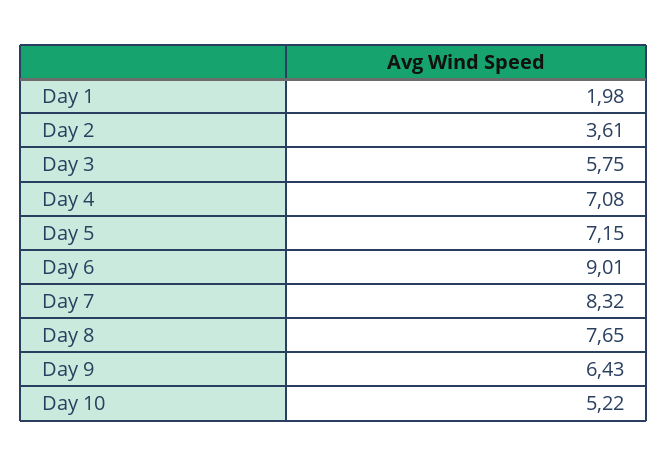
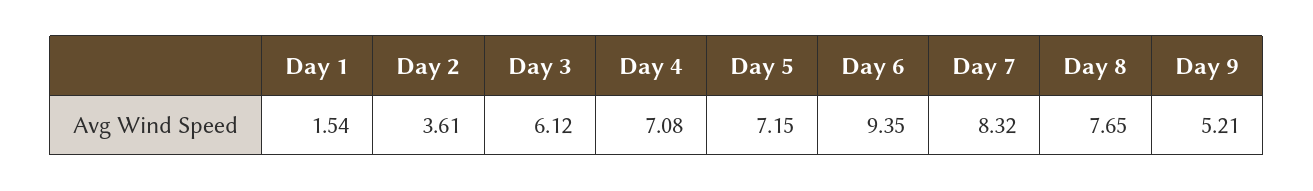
  {
-   "Day 1": 1.98,
+   "Day 1": 1.54,
    "Day 2": 3.61,
-   "Day 3": 5.75,
+   "Day 3": 6.12,
    "Day 4": 7.08,
    "Day 5": 7.15,
-   "Day 6": 9.01,
+   "Day 6": 9.35,
    "Day 7": 8.32,
    "Day 8": 7.65,
-   "Day 9": 6.43,
+   "Day 9": 5.21
-   "Day 10": 5.22
  }

